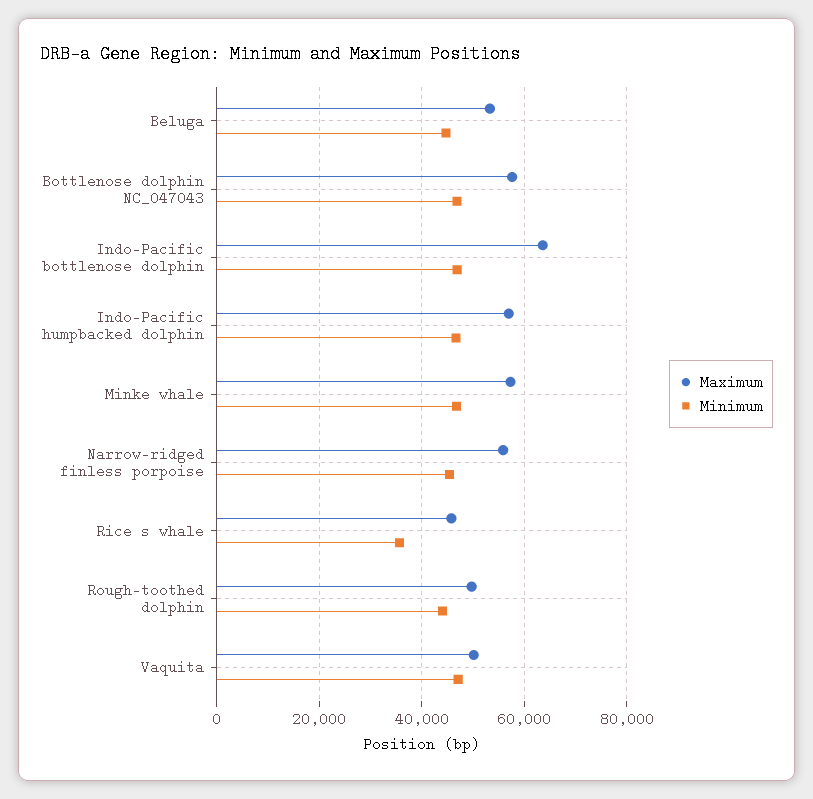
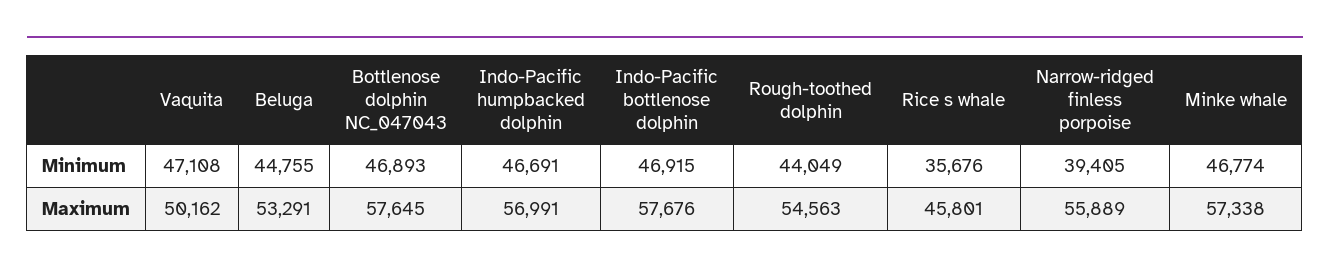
  {
    "Maximum": {
      "Beluga": 53291,
      "Bottlenose dolphin NC_047043": 57645,
-     "Indo-Pacific bottlenose dolphin": 64000,
+     "Indo-Pacific bottlenose dolphin": 57676,
      "Indo-Pacific humpbacked dolphin": 56991,
      "Minke whale": 57338,
      "Narrow-ridged finless porpoise": 55889,
      "Rice s whale": 45801,
-     "Rough-toothed dolphin": 50000,
+     "Rough-toothed dolphin": 54563,
      "Vaquita": 50162
    },
    "Minimum": {
      "Beluga": 44755,
      "Bottlenose dolphin NC_047043": 46893,
      "Indo-Pacific bottlenose dolphin": 46915,
      "Indo-Pacific humpbacked dolphin": 46691,
      "Minke whale": 46774,
-     "Narrow-ridged finless porpoise": 46000,
+     "Narrow-ridged finless porpoise": 39405,
      "Rice s whale": 35676,
      "Rough-toothed dolphin": 44049,
      "Vaquita": 47108
    }
  }

